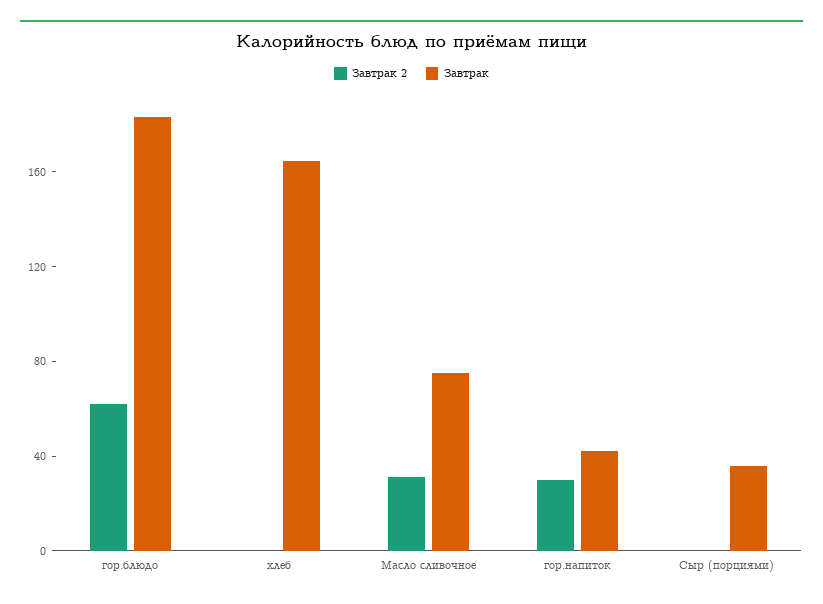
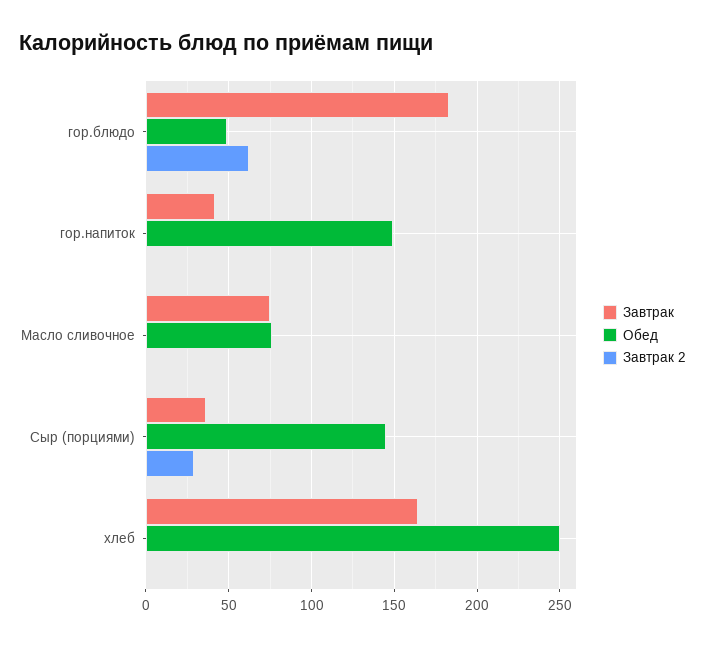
  {
    "Завтрак 2": {
      "гор.блюдо": 60,
      "хлеб": 0,
-     "Масло сливочное": 30,
+     "Масло сливочное": 0,
-     "гор.напиток": 30,
+     "гор.напиток": 0,
-     "Сыр (порциями)": 0
+     "Сыр (порциями)": 30
    },
    "Завтрак": {
      "гор.блюдо": 185,
      "хлеб": 165,
      "Масло сливочное": 75,
      "гор.напиток": 40,
      "Сыр (порциями)": 35
-   }
+   },
+   "Обед": {
+     "гор.блюдо": 50,
+     "гор.напиток": 150,
+     "Масло сливочное": 75,
+     "Сыр (порциями)": 145,
+     "хлеб": 250
+   }
  }

